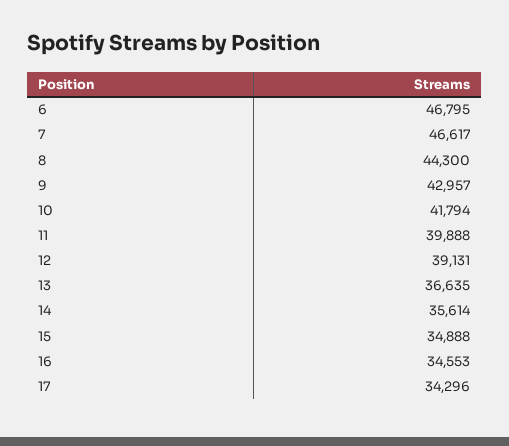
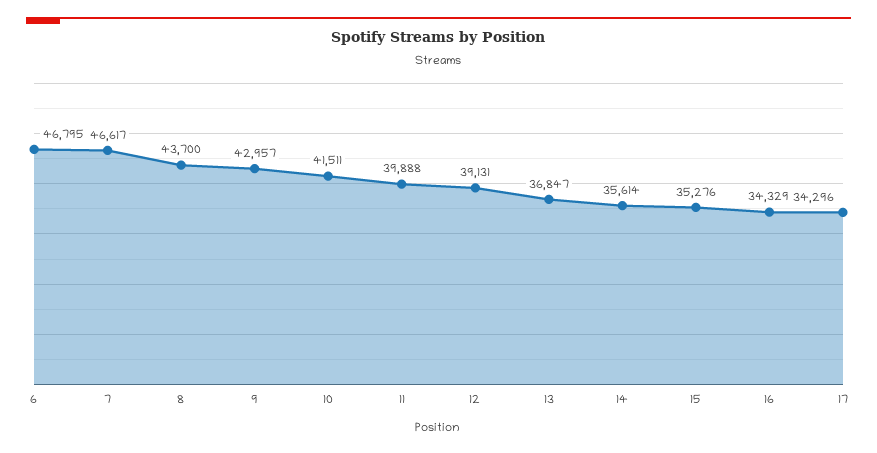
  {
    "6": 46795,
    "7": 46617,
-   "8": 44300,
+   "8": 43700,
    "9": 42957,
-   "10": 41794,
+   "10": 41511,
    "11": 39888,
    "12": 39131,
-   "13": 36635,
+   "13": 36847,
    "14": 35614,
-   "15": 34888,
+   "15": 35276,
-   "16": 34553,
+   "16": 34329,
    "17": 34296
  }

